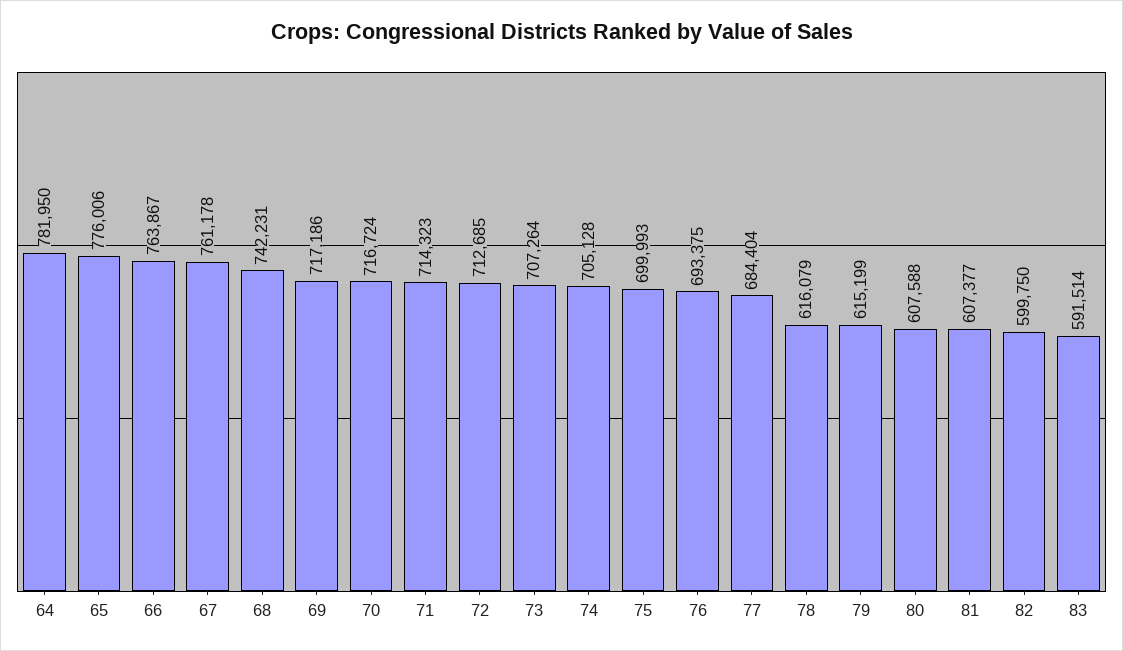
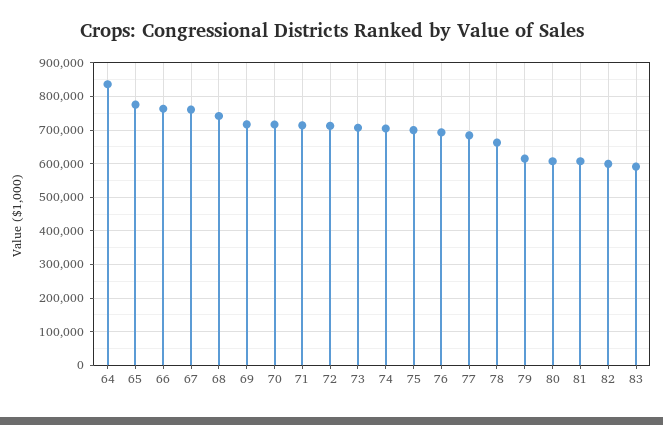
  {
-   "64": 781950,
+   "64": 840000,
    "65": 776006,
    "66": 763867,
    "67": 761178,
    "68": 742231,
    "69": 717186,
    "70": 716724,
    "71": 714323,
    "72": 712685,
    "73": 707264,
    "74": 705128,
    "75": 699993,
    "76": 693375,
    "77": 684404,
-   "78": 616079,
+   "78": 660000,
    "79": 615199,
    "80": 607588,
    "81": 607377,
    "82": 599750,
    "83": 591514
  }

